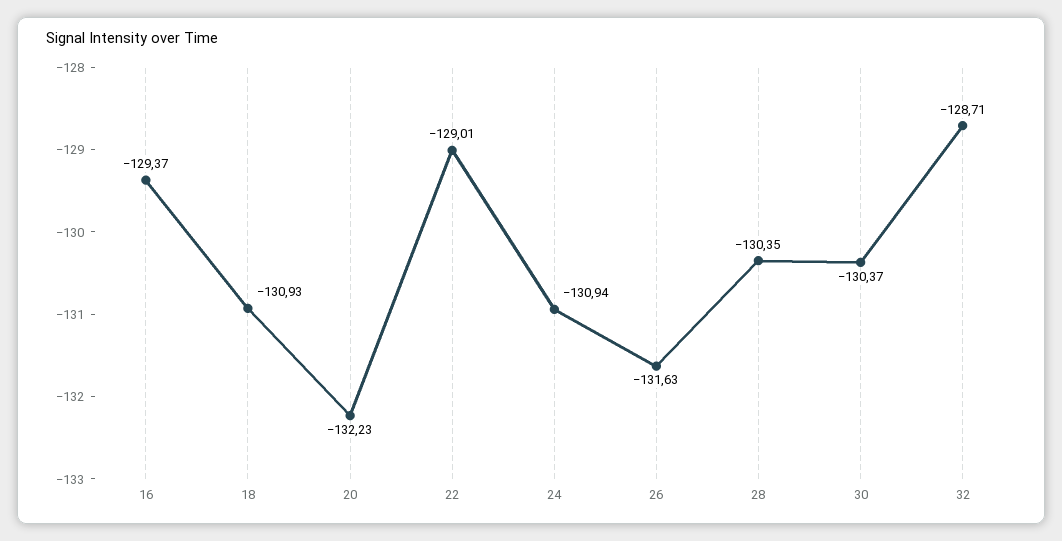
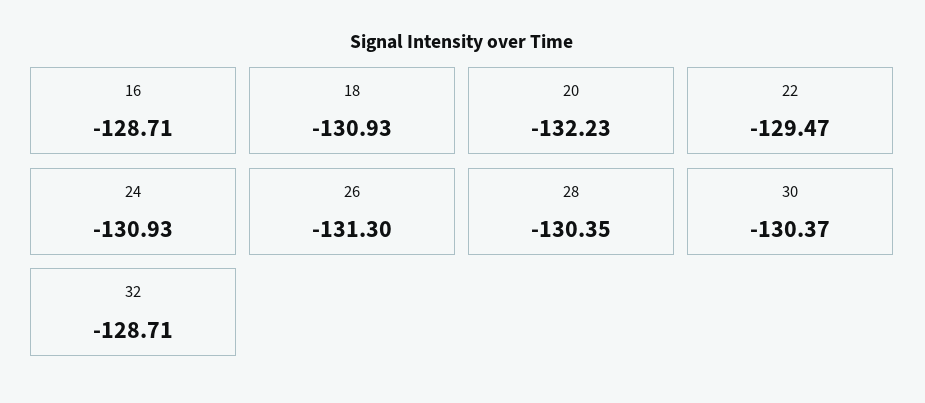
  {
-   "16": -129.37,
+   "16": -128.71,
    "18": -130.93,
    "20": -132.23,
-   "22": -129.01,
+   "22": -129.47,
-   "24": -130.94,
+   "24": -130.93,
-   "26": -131.63,
+   "26": -131.3,
    "28": -130.35,
    "30": -130.37,
    "32": -128.71
  }

